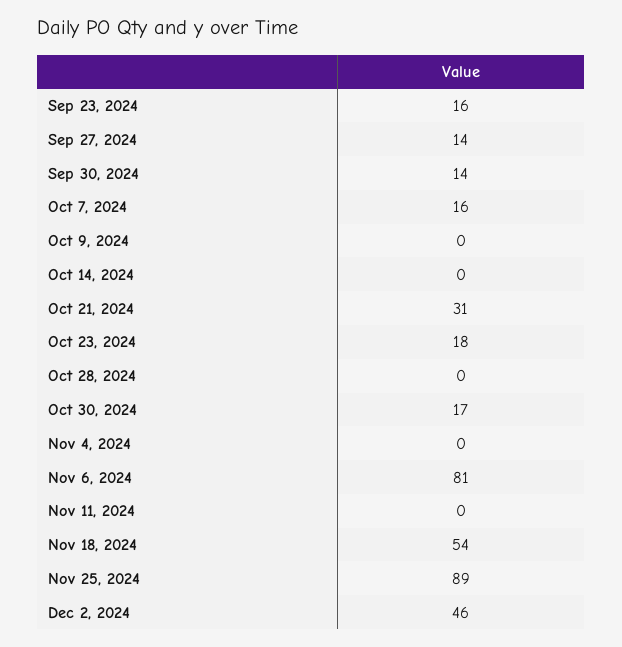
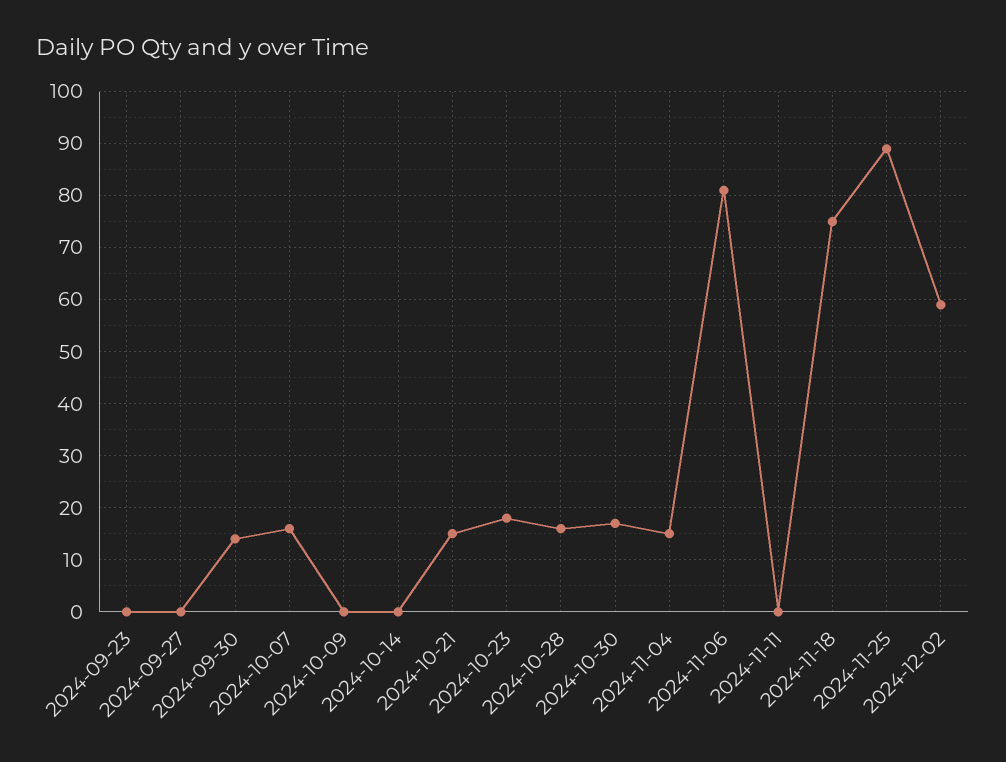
  {
-   "Sep 23, 2024": 16,
+   "Sep 23, 2024": 0,
-   "Sep 27, 2024": 14,
+   "Sep 27, 2024": 0,
    "Sep 30, 2024": 14,
    "Oct 7, 2024": 16,
    "Oct 9, 2024": 0,
    "Oct 14, 2024": 0,
-   "Oct 21, 2024": 31,
+   "Oct 21, 2024": 15,
    "Oct 23, 2024": 18,
-   "Oct 28, 2024": 0,
+   "Oct 28, 2024": 15,
    "Oct 30, 2024": 17,
-   "Nov 4, 2024": 0,
+   "Nov 4, 2024": 15,
    "Nov 6, 2024": 81,
    "Nov 11, 2024": 0,
-   "Nov 18, 2024": 54,
+   "Nov 18, 2024": 75,
    "Nov 25, 2024": 89,
-   "Dec 2, 2024": 46
+   "Dec 2, 2024": 60
  }

